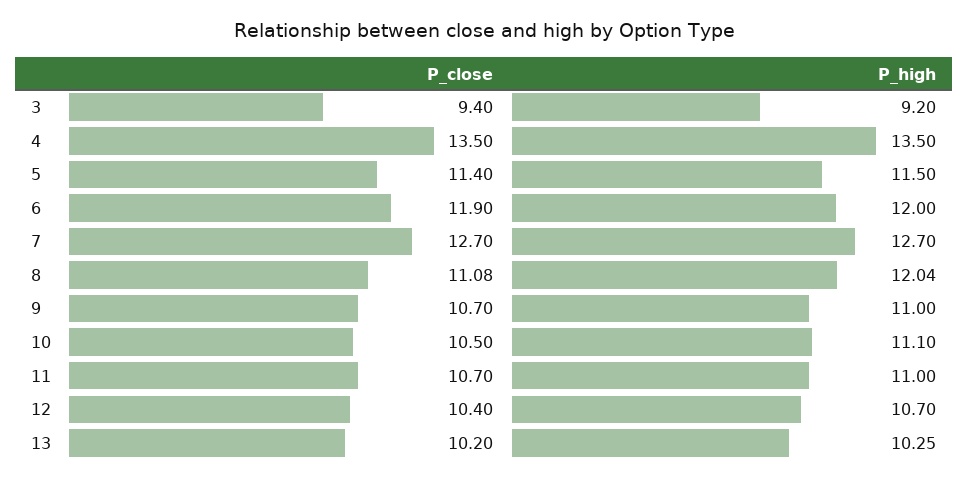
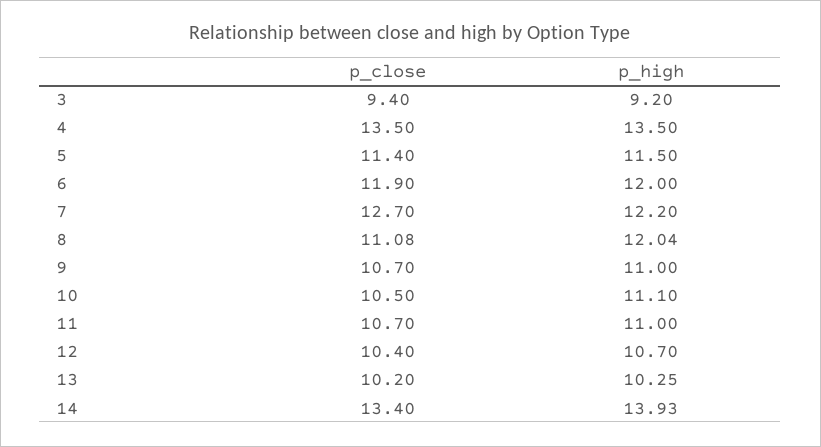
  {
    "P_close": {
      "3": 9.4,
      "4": 13.5,
      "5": 11.4,
      "6": 11.9,
      "7": 12.7,
      "8": 11.08,
      "9": 10.7,
      "10": 10.5,
      "11": 10.7,
      "12": 10.4,
-     "13": 10.2
+     "13": 10.2,
+     "14": 13.4
    },
    "P_high": {
      "3": 9.2,
      "4": 13.5,
      "5": 11.5,
      "6": 12,
-     "7": 12.7,
+     "7": 12.2,
      "8": 12.04,
      "9": 11,
      "10": 11.1,
      "11": 11,
      "12": 10.7,
-     "13": 10.25
+     "13": 10.25,
+     "14": 13.93
    }
  }

